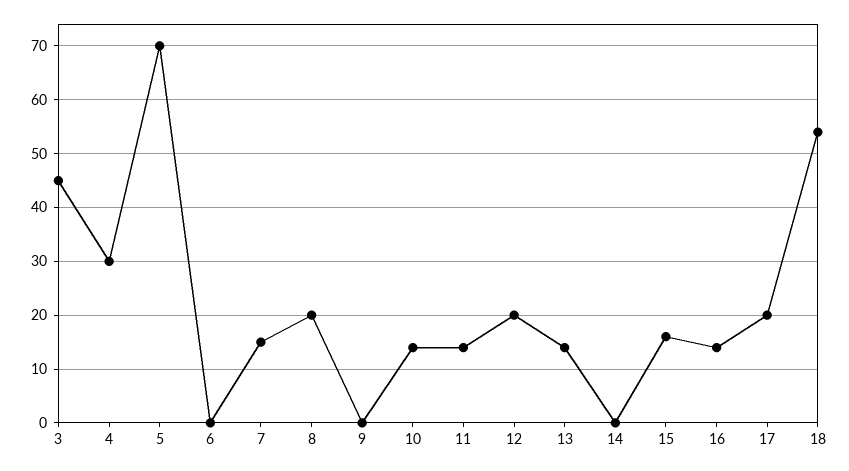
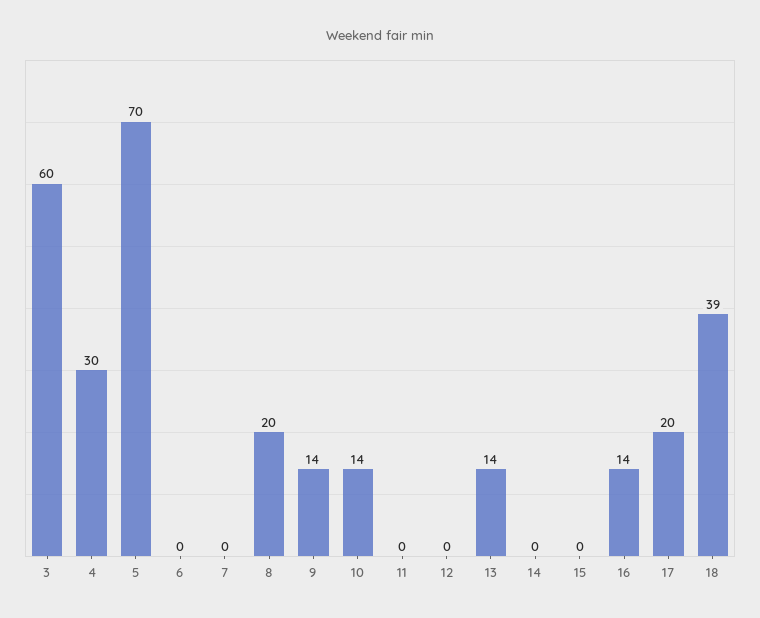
  {
-   "3": 45,
+   "3": 60,
    "4": 30,
    "5": 70,
    "6": 0,
-   "7": 15,
+   "7": 0,
    "8": 20,
-   "9": 0,
+   "9": 14,
    "10": 14,
-   "11": 15,
+   "11": 0,
-   "12": 20,
+   "12": 0,
    "13": 14,
    "14": 0,
-   "15": 15,
+   "15": 0,
    "16": 14,
    "17": 20,
-   "18": 55
+   "18": 39
  }

